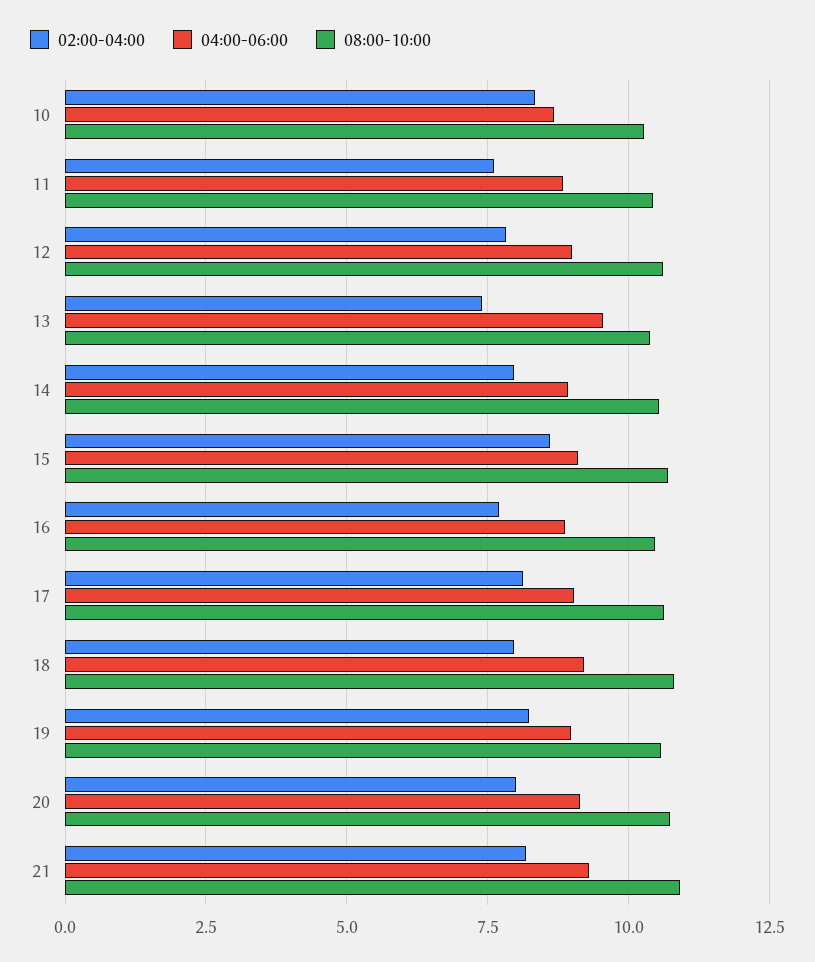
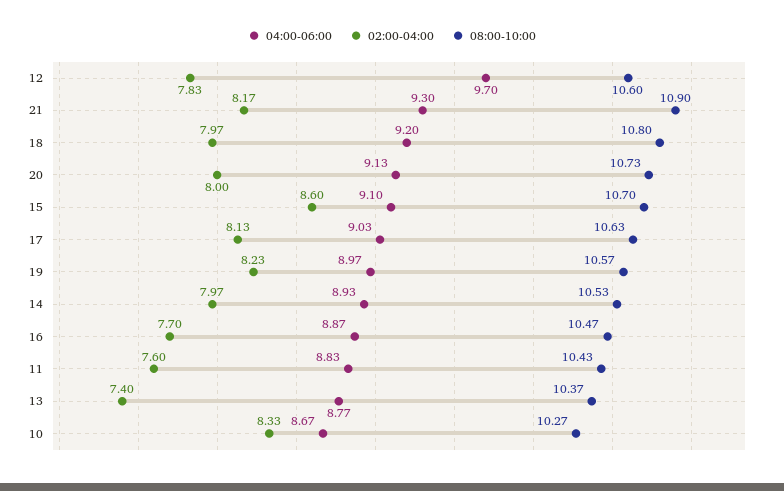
  {
    "02:00-04:00": {
      "10": 8.33,
      "11": 7.6,
      "12": 7.83,
      "13": 7.4,
      "14": 7.97,
      "15": 8.6,
      "16": 7.7,
      "17": 8.13,
      "18": 7.97,
      "19": 8.23,
      "20": 8,
      "21": 8.17
    },
    "04:00-06:00": {
      "10": 8.67,
      "11": 8.83,
-     "12": 9,
+     "12": 9.7,
-     "13": 9.5,
+     "13": 8.77,
      "14": 8.93,
      "15": 9.1,
      "16": 8.87,
      "17": 9.03,
      "18": 9.2,
      "19": 8.97,
      "20": 9.13,
      "21": 9.3
    },
    "08:00-10:00": {
      "10": 10.27,
      "11": 10.43,
      "12": 10.6,
      "13": 10.37,
      "14": 10.53,
      "15": 10.7,
      "16": 10.47,
      "17": 10.63,
      "18": 10.8,
      "19": 10.57,
      "20": 10.73,
      "21": 10.9
    }
  }

